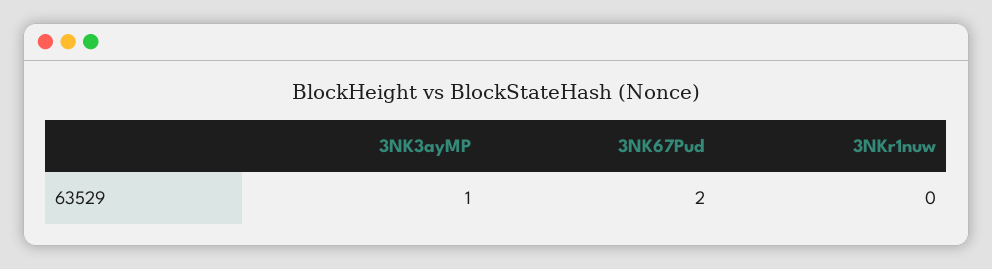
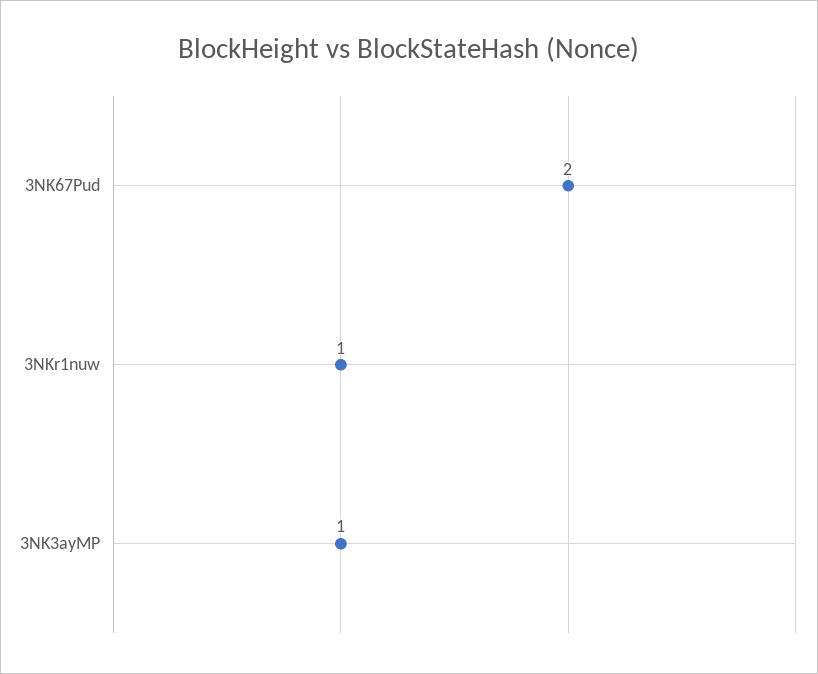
  {
    "3NK3ayMP": 1,
    "3NK67Pud": 2,
-   "3NKr1nuw": 0
+   "3NKr1nuw": 1
  }

